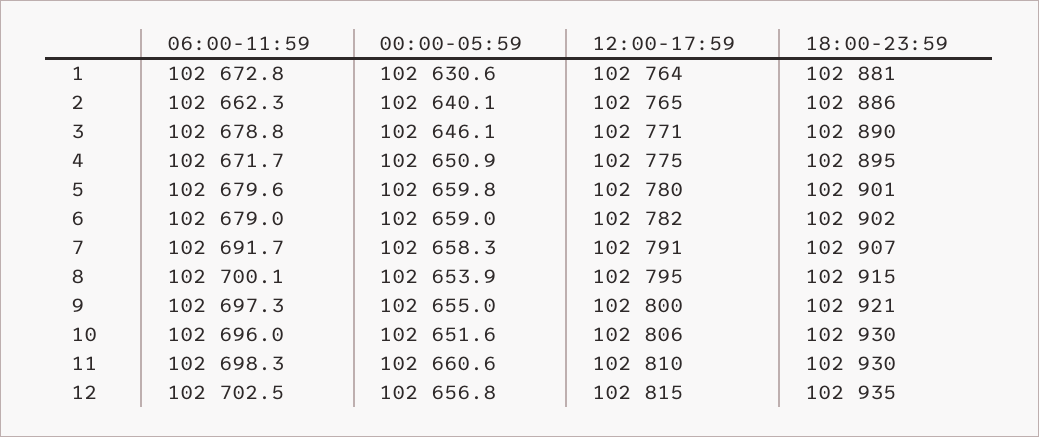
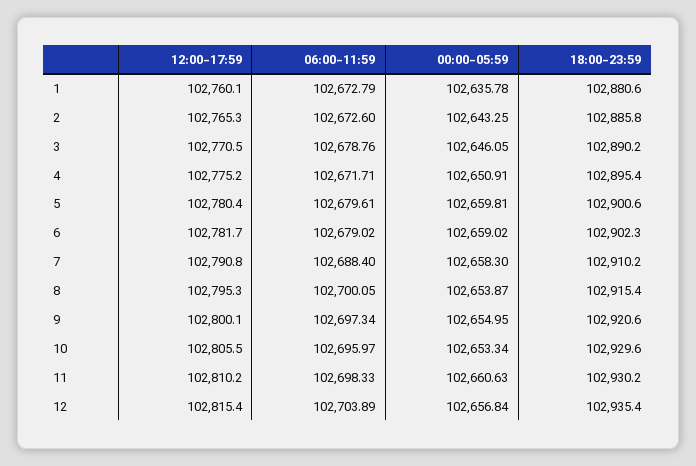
  {
    "06:00-11:59": {
      "1": 102672.79,
-     "2": 102662.3,
+     "2": 102672.6,
      "3": 102678.76,
      "4": 102671.71,
      "5": 102679.61,
      "6": 102679.02,
-     "7": 102691.7,
+     "7": 102688.4,
      "8": 102700.05,
      "9": 102697.34,
      "10": 102695.97,
      "11": 102698.33,
-     "12": 102702.5
+     "12": 102703.89
    },
    "00:00-05:59": {
-     "1": 102630.6,
+     "1": 102635.78,
-     "2": 102640.1,
+     "2": 102643.25,
      "3": 102646.05,
      "4": 102650.91,
      "5": 102659.81,
      "6": 102659.02,
      "7": 102658.3,
      "8": 102653.87,
      "9": 102654.95,
-     "10": 102651.6,
+     "10": 102653.34,
      "11": 102660.63,
      "12": 102656.84
    },
    "12:00-17:59": {
-     "1": 102764,
+     "1": 102760.1,
      "2": 102765.3,
      "3": 102770.5,
      "4": 102775.2,
      "5": 102780.4,
      "6": 102781.7,
      "7": 102790.8,
      "8": 102795.3,
      "9": 102800.1,
      "10": 102805.5,
      "11": 102810.2,
      "12": 102815.4
    },
    "18:00-23:59": {
      "1": 102880.6,
      "2": 102885.8,
      "3": 102890.2,
      "4": 102895.4,
      "5": 102900.6,
      "6": 102902.3,
-     "7": 102907,
+     "7": 102910.2,
      "8": 102915.4,
      "9": 102920.6,
      "10": 102929.6,
      "11": 102930.2,
      "12": 102935.4
    }
  }

